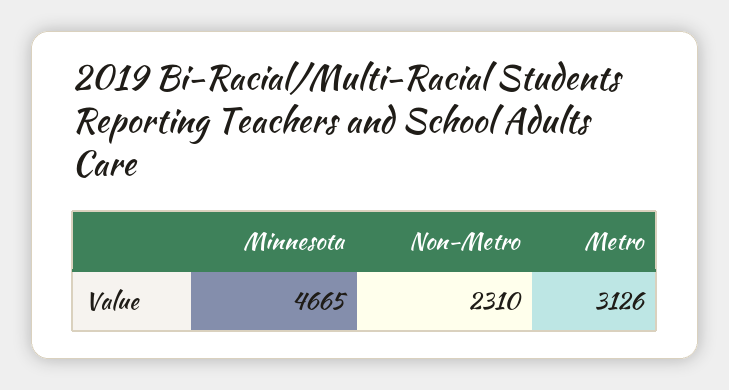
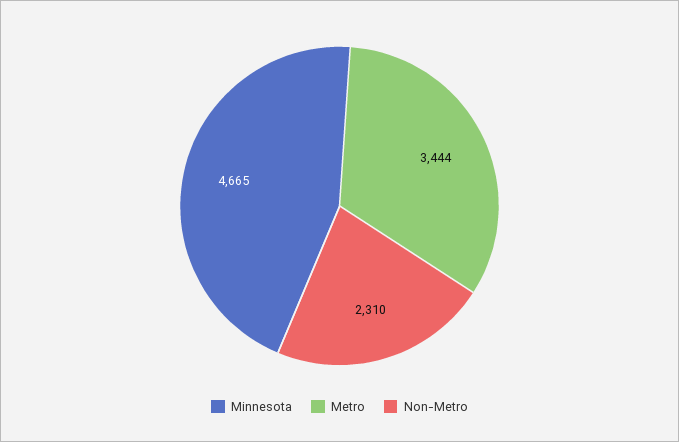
  {
    "Minnesota": 4665,
    "Non-Metro": 2310,
-   "Metro": 3126
+   "Metro": 3444
  }

